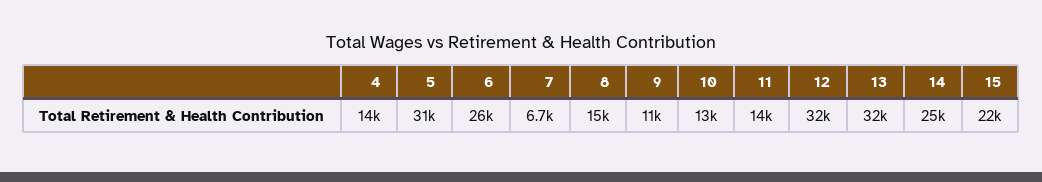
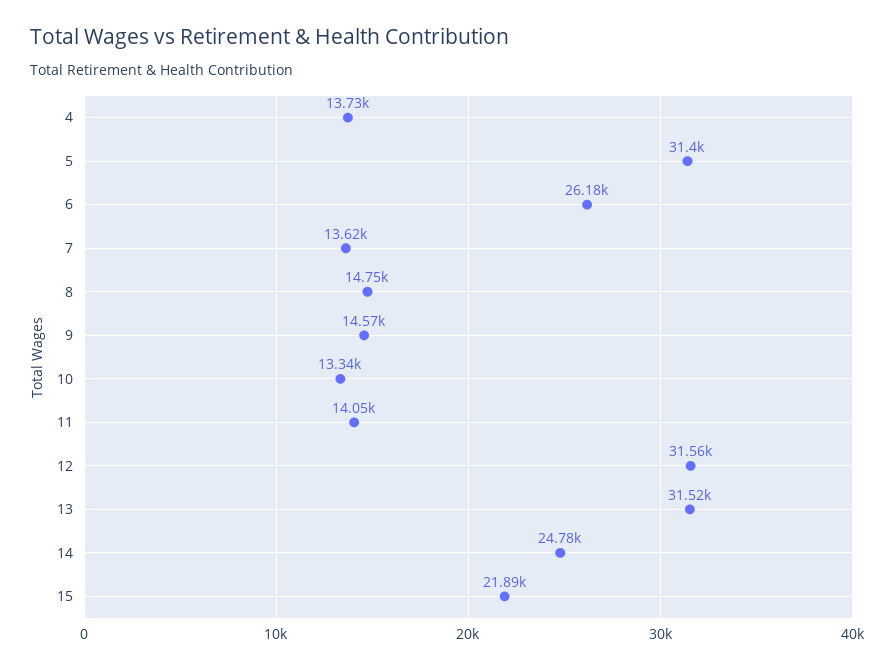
  {
    "4": 13730,
    "5": 31400,
    "6": 26180,
-   "7": 6700,
+   "7": 13620,
    "8": 14750,
-   "9": 11000,
+   "9": 14570,
    "10": 13340,
    "11": 14050,
    "12": 31560,
    "13": 31520,
    "14": 24780,
    "15": 21890
  }

